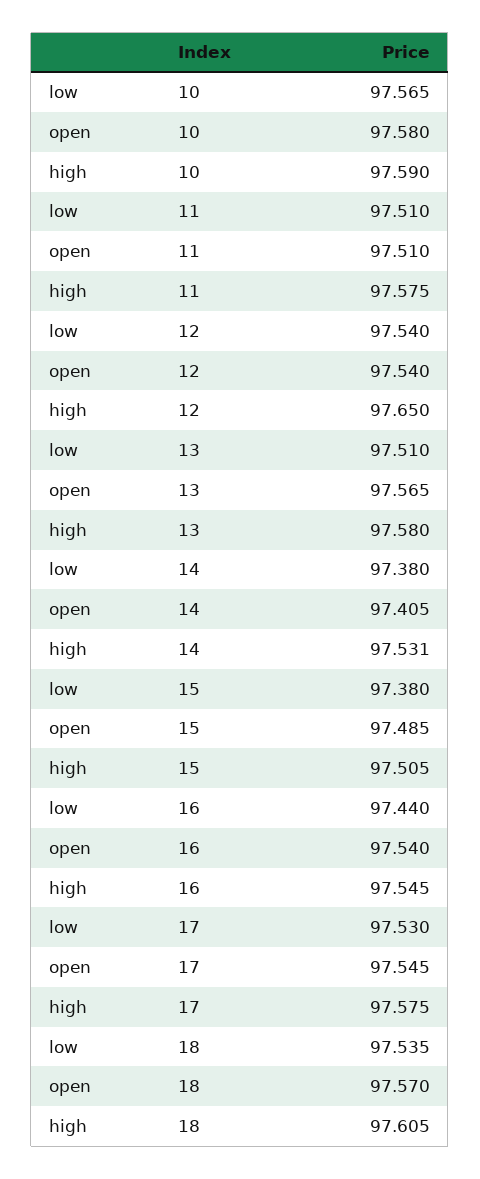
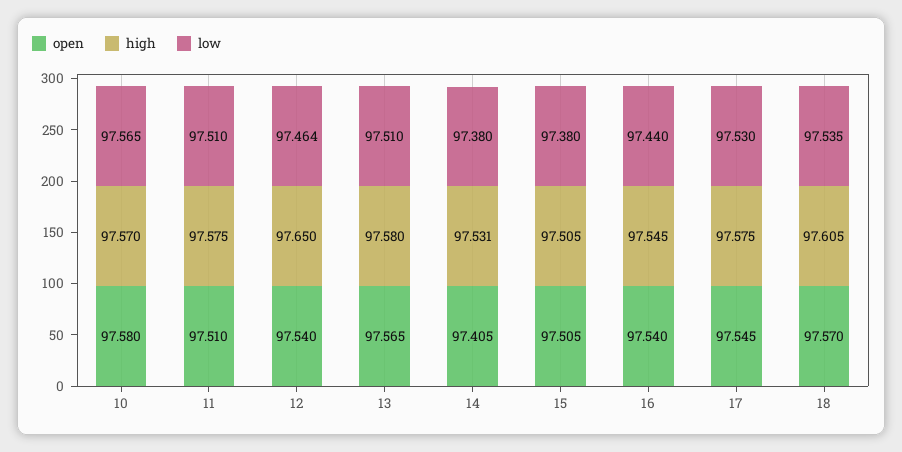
  {
    "low": {
      "10": 97.565,
      "11": 97.51,
-     "12": 97.54,
+     "12": 97.464,
      "13": 97.51,
      "14": 97.38,
      "15": 97.38,
      "16": 97.44,
      "17": 97.53,
      "18": 97.535
    },
    "open": {
      "10": 97.58,
      "11": 97.51,
      "12": 97.54,
      "13": 97.565,
      "14": 97.405,
-     "15": 97.485,
+     "15": 97.505,
      "16": 97.54,
      "17": 97.545,
      "18": 97.57
    },
    "high": {
-     "10": 97.59,
+     "10": 97.57,
      "11": 97.575,
      "12": 97.65,
      "13": 97.58,
      "14": 97.531,
      "15": 97.505,
      "16": 97.545,
      "17": 97.575,
      "18": 97.605
    }
  }

